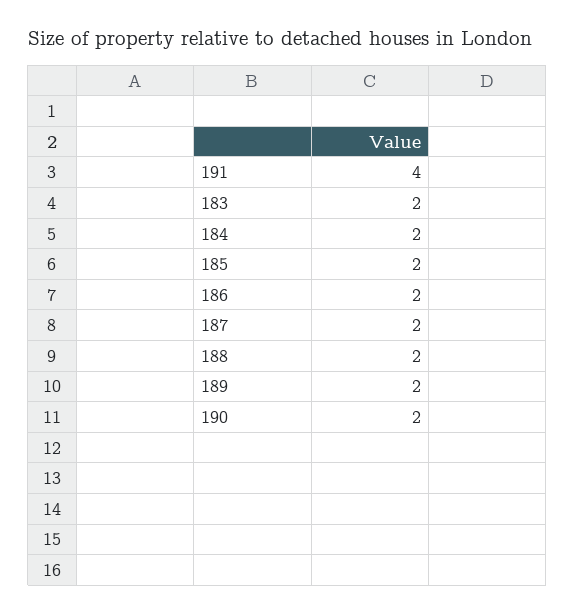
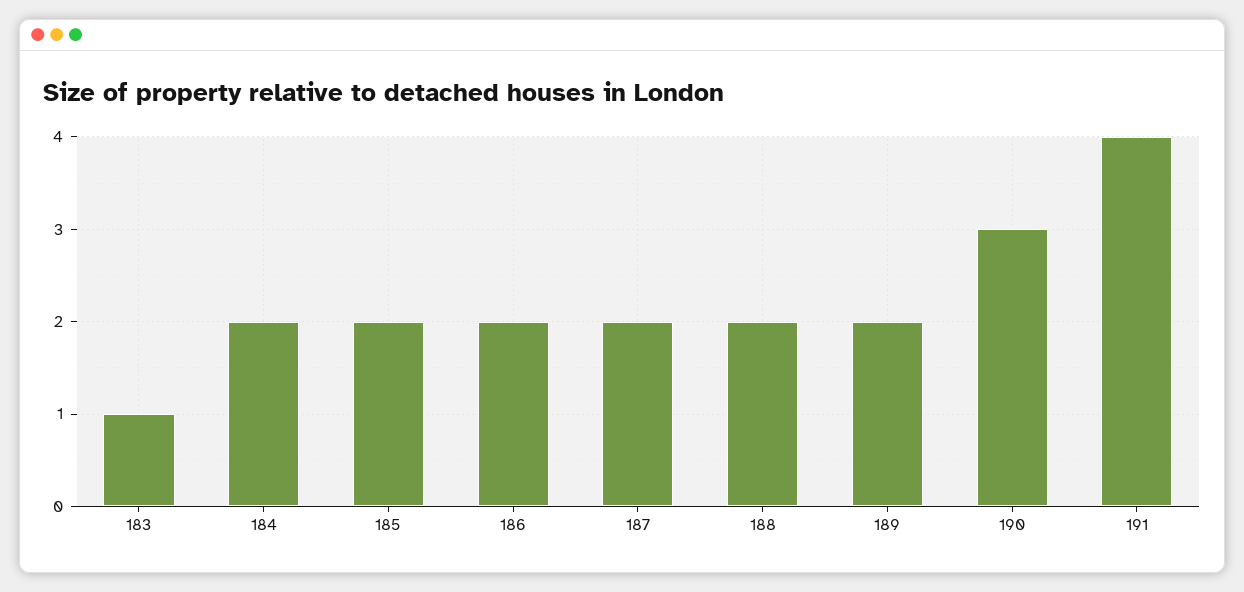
  {
    "191": 4,
-   "183": 2,
+   "183": 1,
    "184": 2,
    "185": 2,
    "186": 2,
    "187": 2,
    "188": 2,
    "189": 2,
-   "190": 2
+   "190": 3
  }

